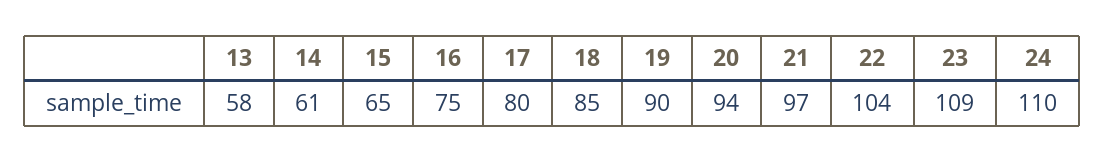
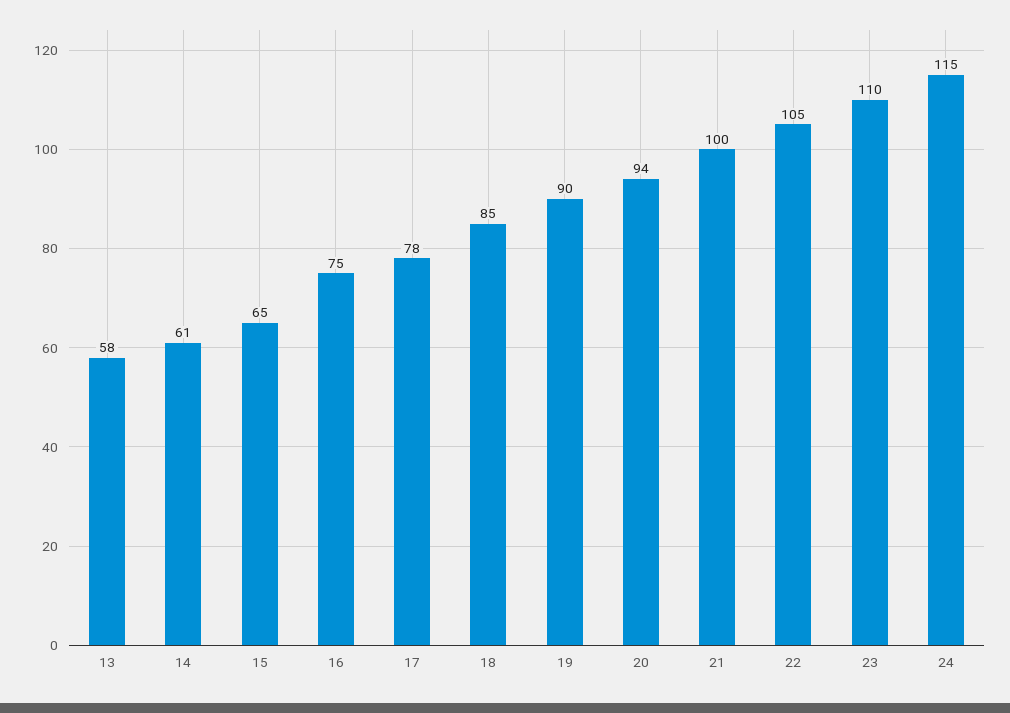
  {
    "13": 58,
    "14": 61,
    "15": 65,
    "16": 75,
-   "17": 80,
+   "17": 78,
    "18": 85,
    "19": 90,
    "20": 94,
-   "21": 97,
+   "21": 100,
-   "22": 104,
+   "22": 105,
-   "23": 109,
+   "23": 110,
-   "24": 110
+   "24": 115
  }

